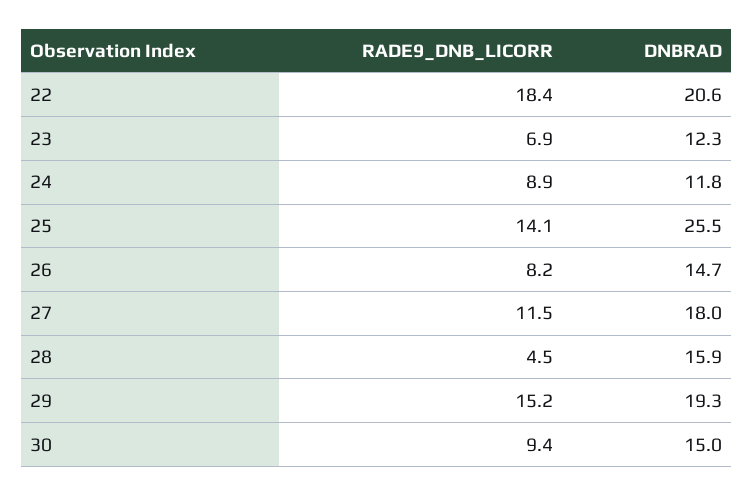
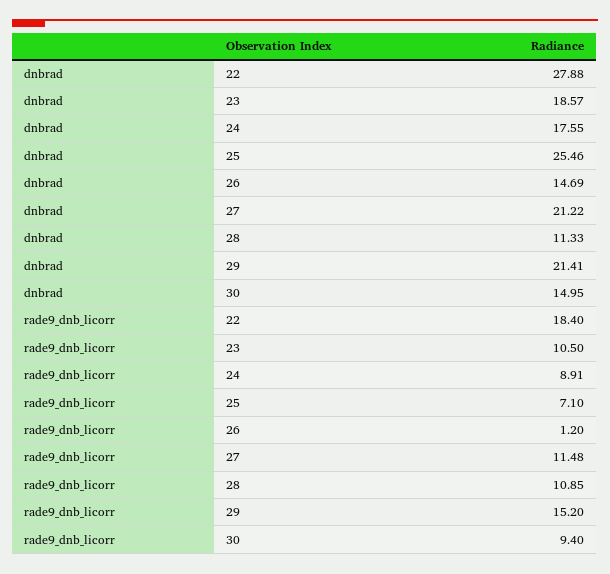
  {
    "RADE9_DNB_LICORR": {
      "22": 18.4,
-     "23": 6.9,
+     "23": 10.5,
      "24": 8.91,
-     "25": 14.1,
+     "25": 7.1,
-     "26": 8.2,
+     "26": 1.2,
      "27": 11.48,
-     "28": 4.5,
+     "28": 10.85,
      "29": 15.2,
      "30": 9.4
    },
    "DNBRAD": {
-     "22": 20.6,
+     "22": 27.88,
-     "23": 12.3,
+     "23": 18.57,
-     "24": 11.8,
+     "24": 17.55,
      "25": 25.46,
      "26": 14.69,
-     "27": 18,
+     "27": 21.22,
-     "28": 15.9,
+     "28": 11.33,
-     "29": 19.3,
+     "29": 21.41,
      "30": 14.95
    }
  }

